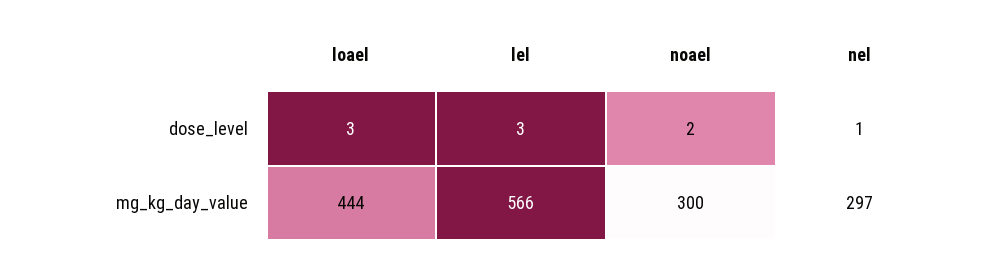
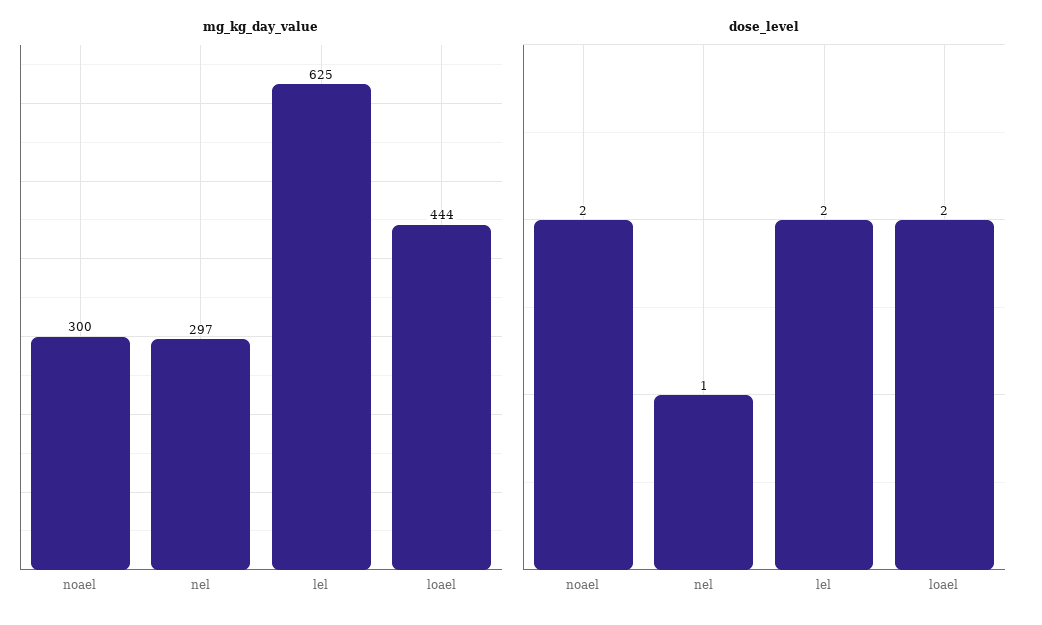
  {
    "dose_level": {
-     "loael": 3,
+     "loael": 2,
-     "lel": 3,
+     "lel": 2,
      "noael": 2,
      "nel": 1
    },
    "mg_kg_day_value": {
      "loael": 444,
-     "lel": 566,
+     "lel": 625,
      "noael": 300,
      "nel": 297
    }
  }

